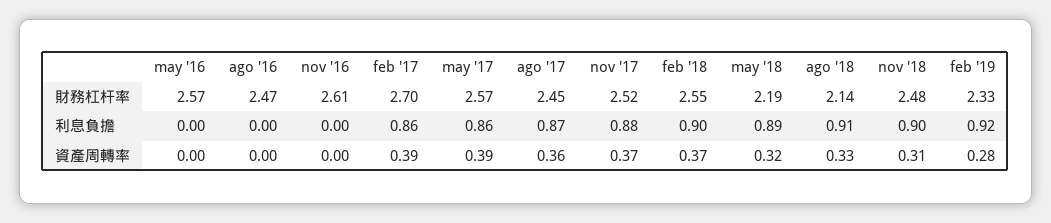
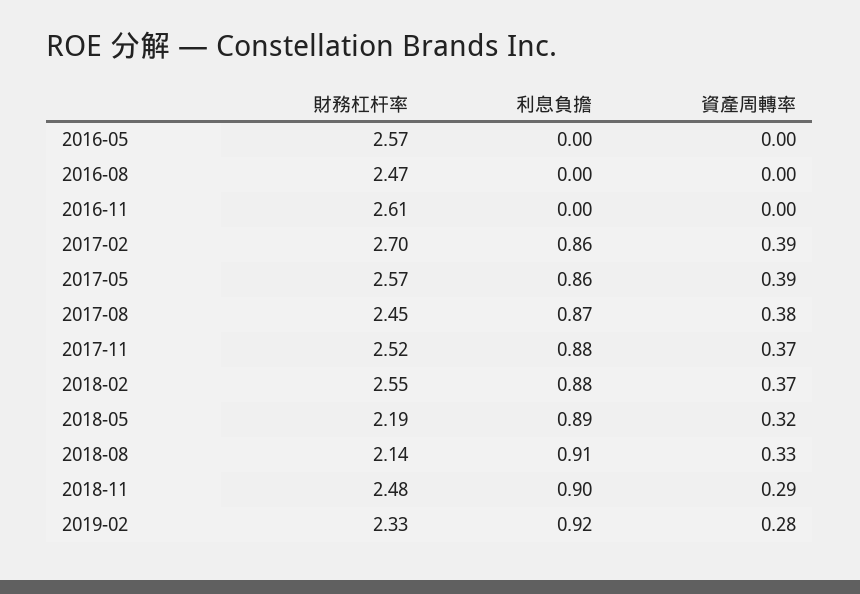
  {
    "may '16": {
      "財務杠杆率": 2.57,
      "利息負擔": 0,
      "資產周轉率": 0
    },
    "ago '16": {
      "財務杠杆率": 2.47,
      "利息負擔": 0,
      "資產周轉率": 0
    },
    "nov '16": {
      "財務杠杆率": 2.61,
      "利息負擔": 0,
      "資產周轉率": 0
    },
    "feb '17": {
      "財務杠杆率": 2.7,
      "利息負擔": 0.86,
      "資產周轉率": 0.39
    },
    "may '17": {
      "財務杠杆率": 2.57,
      "利息負擔": 0.86,
      "資產周轉率": 0.39
    },
    "ago '17": {
      "財務杠杆率": 2.45,
      "利息負擔": 0.87,
-     "資產周轉率": 0.36
+     "資產周轉率": 0.38
    },
    "nov '17": {
      "財務杠杆率": 2.52,
      "利息負擔": 0.88,
      "資產周轉率": 0.37
    },
    "feb '18": {
      "財務杠杆率": 2.55,
-     "利息負擔": 0.9,
+     "利息負擔": 0.88,
      "資產周轉率": 0.37
    },
    "may '18": {
      "財務杠杆率": 2.19,
      "利息負擔": 0.89,
      "資產周轉率": 0.32
    },
    "ago '18": {
      "財務杠杆率": 2.14,
      "利息負擔": 0.91,
      "資產周轉率": 0.33
    },
    "nov '18": {
      "財務杠杆率": 2.48,
      "利息負擔": 0.9,
-     "資產周轉率": 0.31
+     "資產周轉率": 0.29
    },
    "feb '19": {
      "財務杠杆率": 2.33,
      "利息負擔": 0.92,
      "資產周轉率": 0.28
    }
  }

